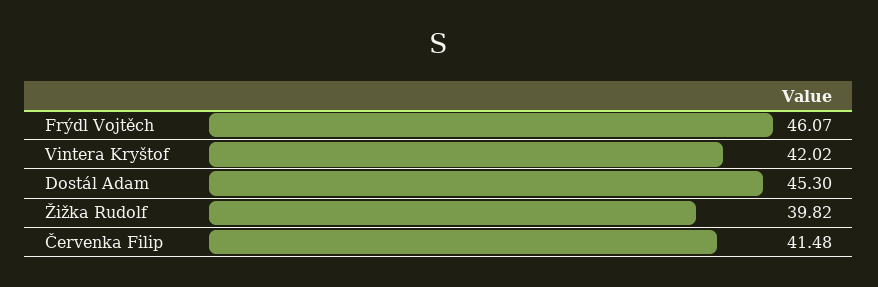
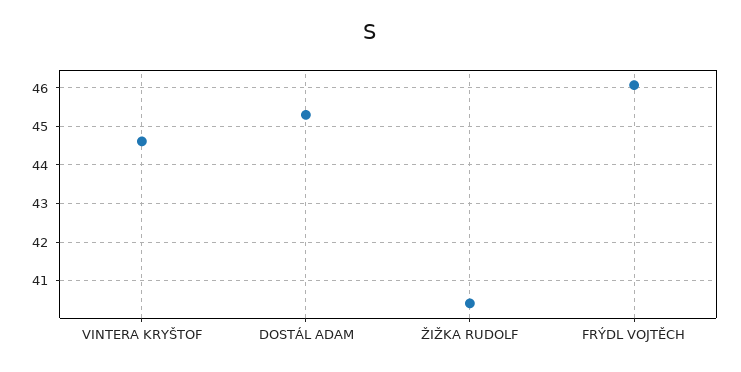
  {
    "Frýdl Vojtěch": 46.07,
-   "Vintera Kryštof": 42.02,
+   "Vintera Kryštof": 44.6,
    "Dostál Adam": 45.3,
-   "Žižka Rudolf": 39.82,
+   "Žižka Rudolf": 40.4
-   "Červenka Filip": 41.48
  }

